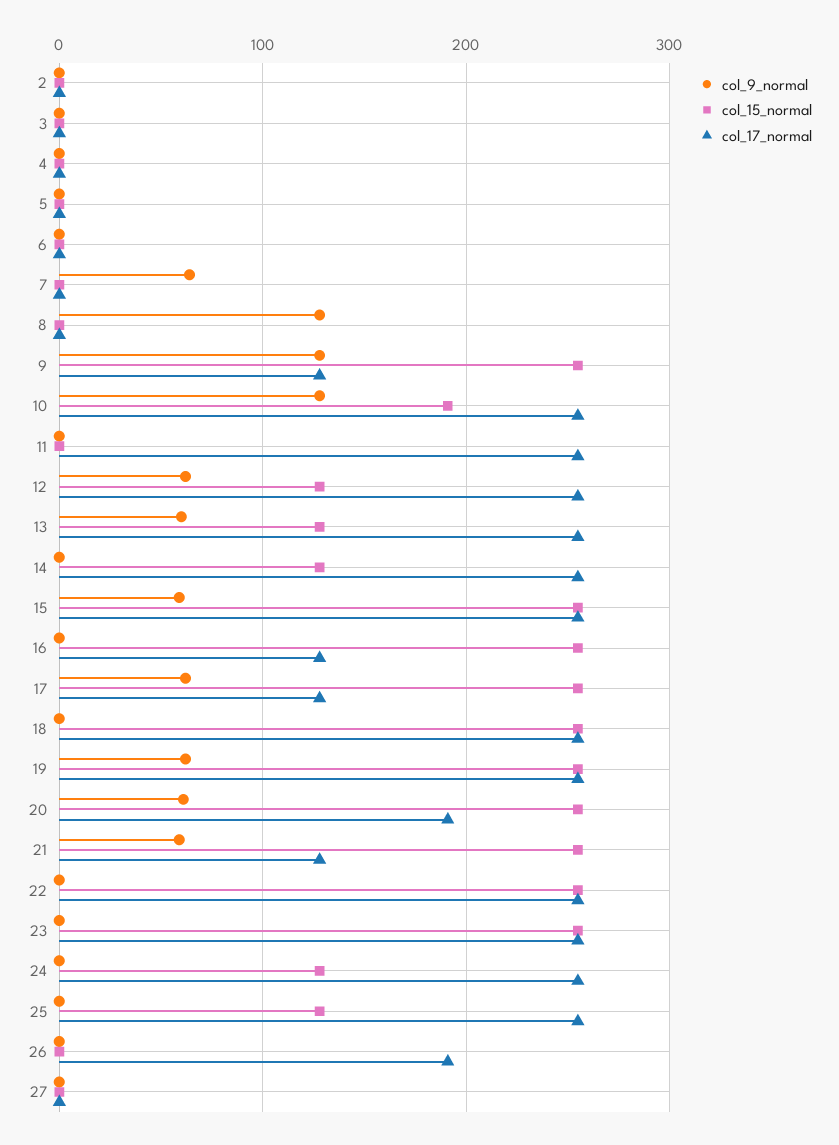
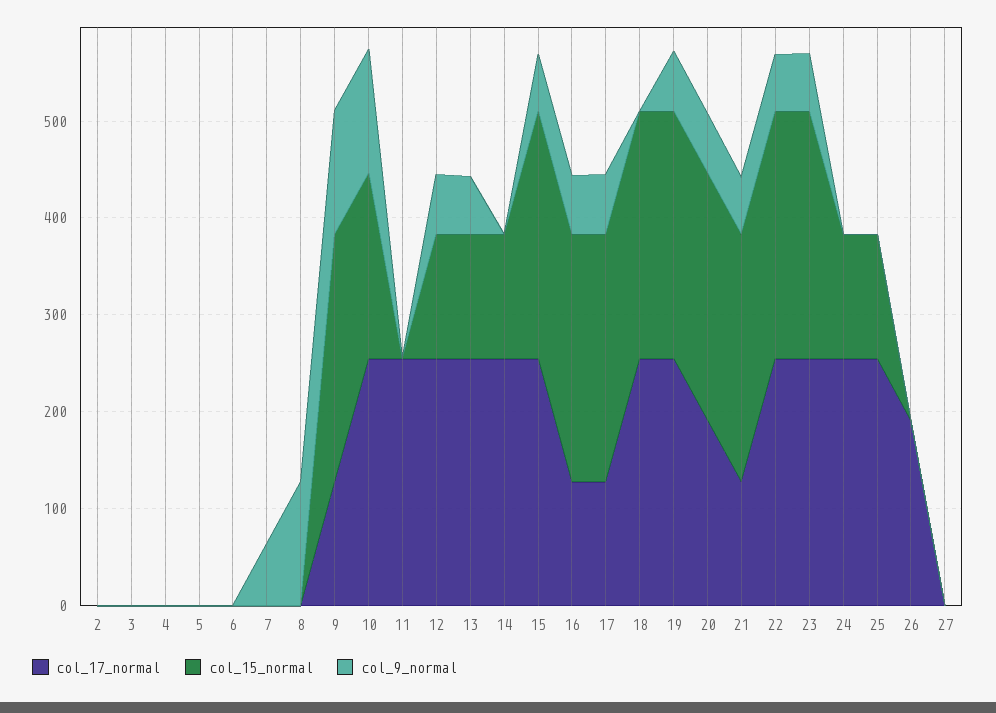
  {
    "col_9_normal": {
      "2": 0,
      "3": 0,
      "4": 0,
      "5": 0,
      "6": 0,
      "7": 60,
      "8": 130,
      "9": 130,
      "10": 130,
      "11": 0,
      "12": 60,
      "13": 60,
      "14": 0,
      "15": 60,
-     "16": 0,
+     "16": 60,
      "17": 60,
      "18": 0,
      "19": 60,
      "20": 60,
      "21": 60,
-     "22": 0,
+     "22": 60,
-     "23": 0,
+     "23": 60,
      "24": 0,
      "25": 0,
      "26": 0,
      "27": 0
    },
    "col_15_normal": {
      "2": 0,
      "3": 0,
      "4": 0,
      "5": 0,
      "6": 0,
      "7": 0,
      "8": 0,
      "9": 260,
      "10": 190,
      "11": 0,
      "12": 130,
      "13": 130,
      "14": 130,
      "15": 260,
      "16": 260,
      "17": 260,
      "18": 260,
      "19": 260,
      "20": 260,
      "21": 260,
      "22": 260,
      "23": 260,
      "24": 130,
      "25": 130,
      "26": 0,
      "27": 0
    },
    "col_17_normal": {
      "2": 0,
      "3": 0,
      "4": 0,
      "5": 0,
      "6": 0,
      "7": 0,
      "8": 0,
      "9": 130,
      "10": 260,
      "11": 260,
      "12": 260,
      "13": 260,
      "14": 260,
      "15": 260,
      "16": 130,
      "17": 130,
      "18": 260,
      "19": 260,
      "20": 190,
      "21": 130,
      "22": 260,
      "23": 260,
      "24": 260,
      "25": 260,
      "26": 190,
      "27": 0
    }
  }

